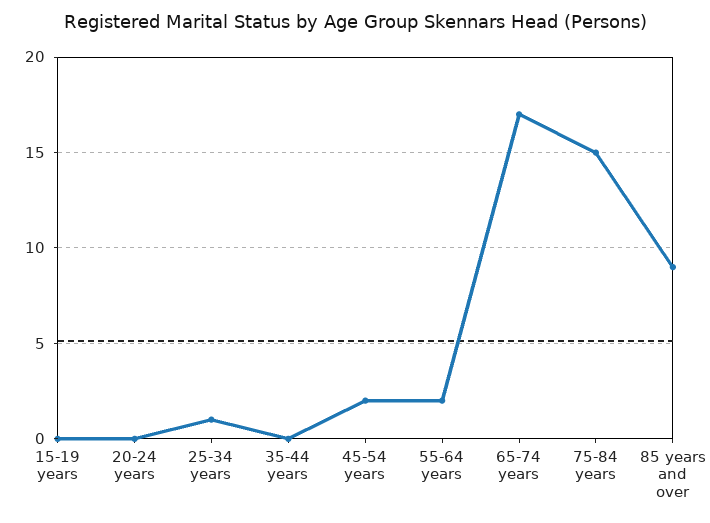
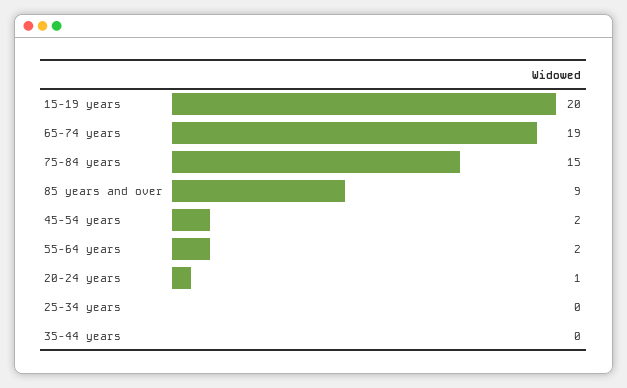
  {
-   "15-19 years": 0,
+   "15-19 years": 20,
-   "20-24 years": 0,
+   "20-24 years": 1,
-   "25-34 years": 1,
+   "25-34 years": 0,
    "35-44 years": 0,
    "45-54 years": 2,
    "55-64 years": 2,
-   "65-74 years": 17,
+   "65-74 years": 19,
    "75-84 years": 15,
    "85 years and over": 9
  }

